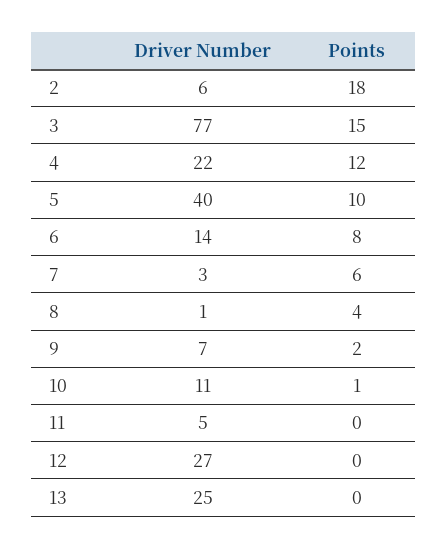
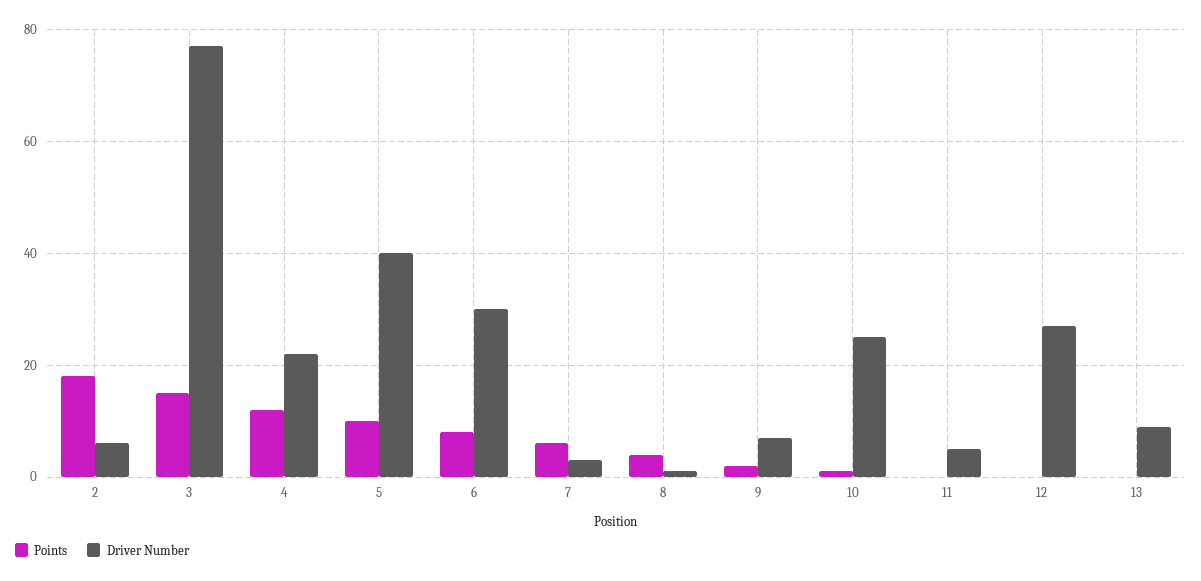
  {
    "Driver Number": {
      "2": 6,
      "3": 77,
      "4": 22,
      "5": 40,
-     "6": 14,
+     "6": 30,
      "7": 3,
      "8": 1,
      "9": 7,
-     "10": 11,
+     "10": 25,
      "11": 5,
      "12": 27,
-     "13": 25
+     "13": 10
    },
    "Points": {
      "2": 18,
      "3": 15,
      "4": 12,
      "5": 10,
      "6": 8,
      "7": 6,
      "8": 4,
      "9": 2,
      "10": 1,
      "11": 0,
      "12": 0,
      "13": 0
    }
  }

